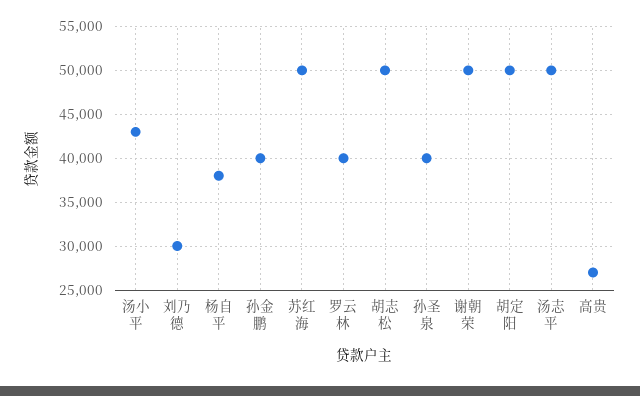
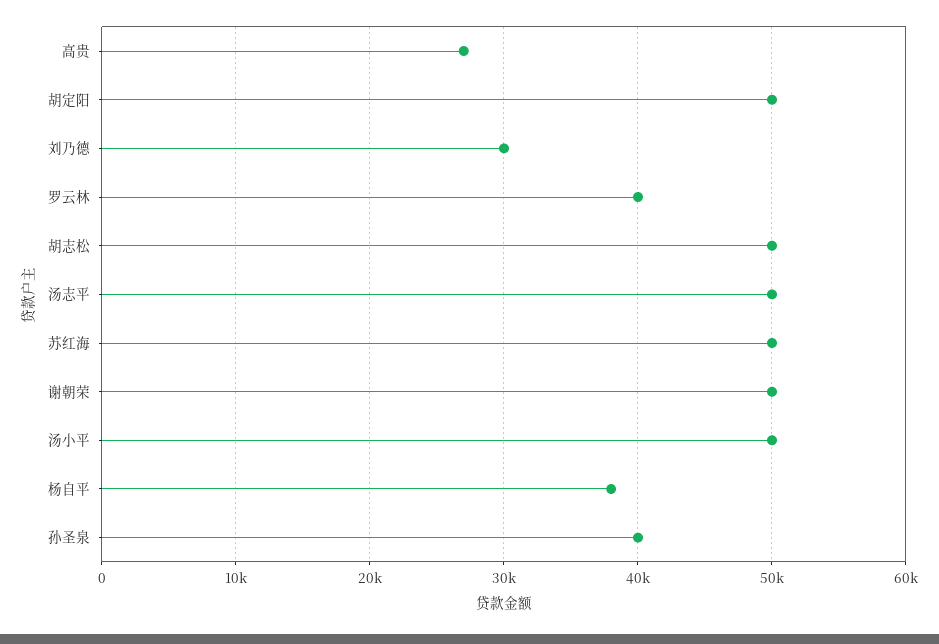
  {
-   "汤小平": 43000,
+   "汤小平": 50000,
    "刘乃德": 30000,
    "杨自平": 38000,
-   "孙金鹏": 40000,
    "苏红海": 50000,
    "罗云林": 40000,
    "胡志松": 50000,
    "孙圣泉": 40000,
    "谢朝荣": 50000,
    "胡定阳": 50000,
    "汤志平": 50000,
    "高贵": 27000
  }

